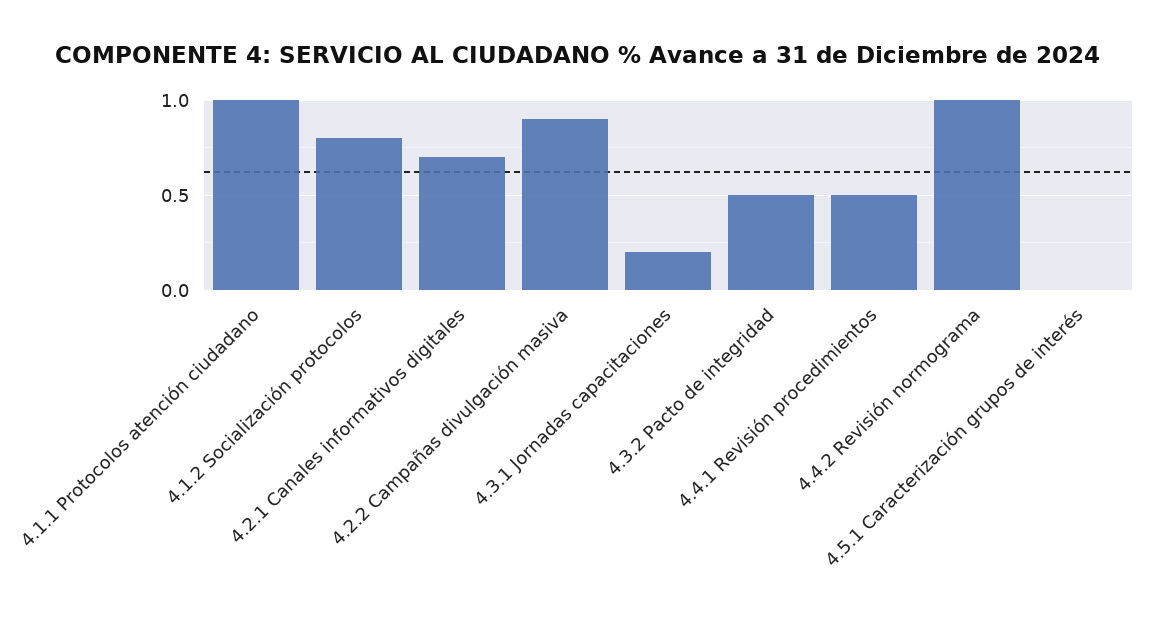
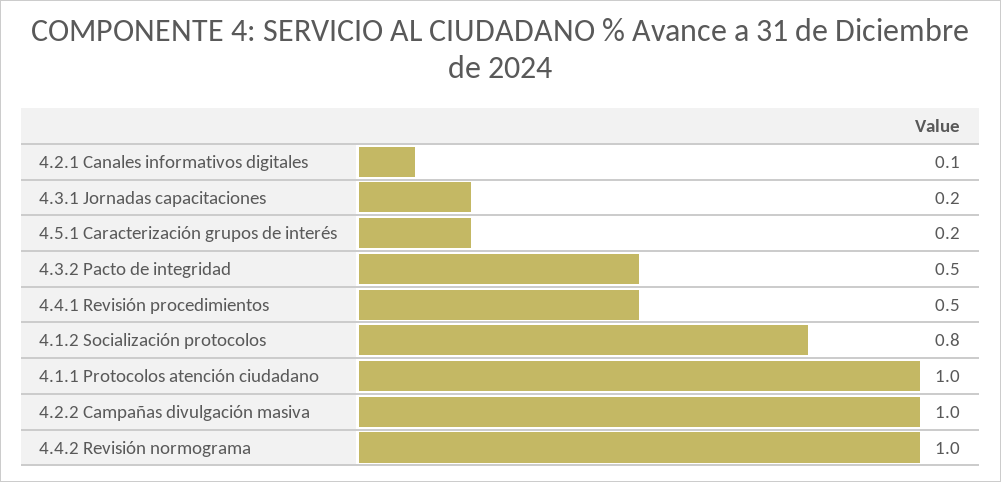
  {
    "4.1.1 Protocolos atención ciudadano": 1,
    "4.1.2 Socialización protocolos": 0.8,
-   "4.2.1 Canales informativos digitales": 0.7,
+   "4.2.1 Canales informativos digitales": 0.1,
-   "4.2.2 Campañas divulgación masiva": 0.9,
+   "4.2.2 Campañas divulgación masiva": 1,
    "4.3.1 Jornadas capacitaciones": 0.2,
    "4.3.2 Pacto de integridad": 0.5,
    "4.4.1 Revisión procedimientos": 0.5,
    "4.4.2 Revisión normograma": 1,
-   "4.5.1 Caracterización grupos de interés": 0
+   "4.5.1 Caracterización grupos de interés": 0.2
  }

